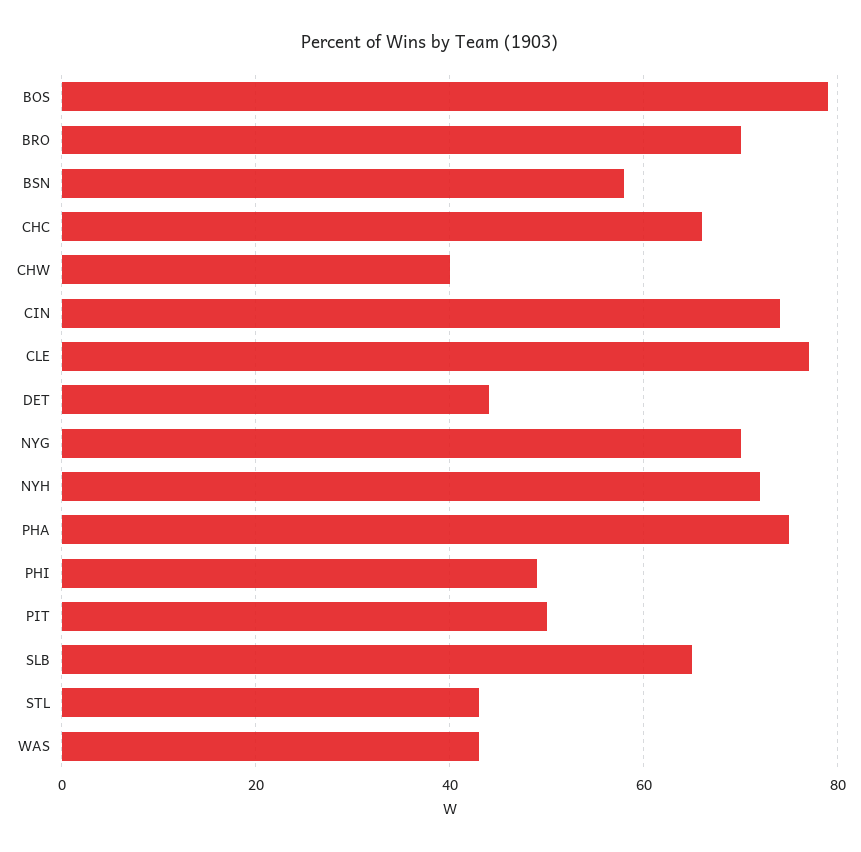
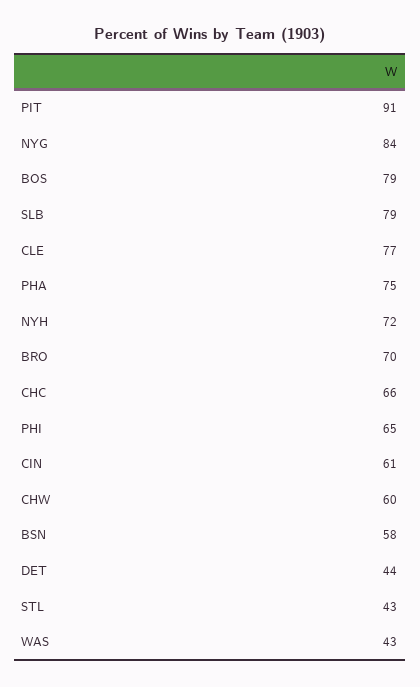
  {
    "BOS": 79,
    "BRO": 70,
    "BSN": 58,
    "CHC": 66,
-   "CHW": 40,
+   "CHW": 60,
-   "CIN": 75,
+   "CIN": 61,
    "CLE": 77,
    "DET": 44,
-   "NYG": 70,
+   "NYG": 84,
    "NYH": 72,
    "PHA": 75,
-   "PHI": 50,
+   "PHI": 65,
-   "PIT": 50,
+   "PIT": 91,
-   "SLB": 65,
+   "SLB": 79,
    "STL": 43,
    "WAS": 43
  }

